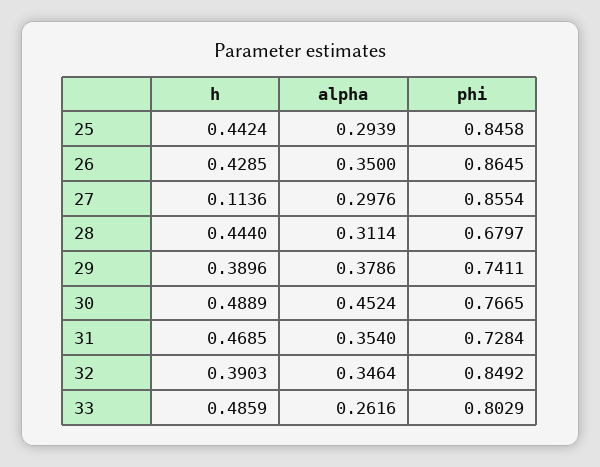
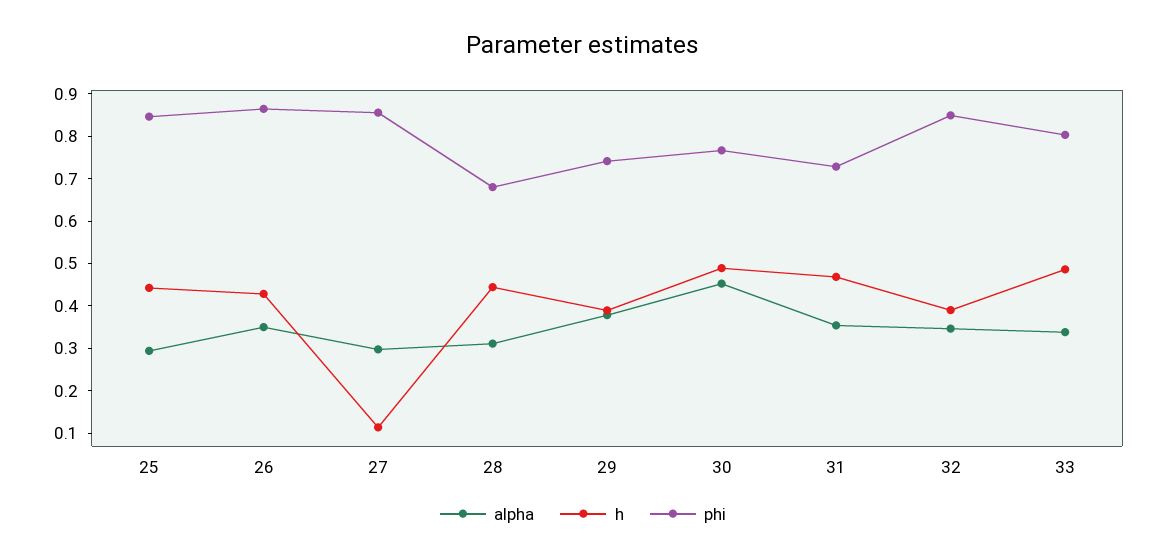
  {
    "h": {
      "25": 0.4424,
      "26": 0.4285,
      "27": 0.1136,
      "28": 0.444,
      "29": 0.3896,
      "30": 0.4889,
      "31": 0.4685,
      "32": 0.3903,
      "33": 0.4859
    },
    "alpha": {
      "25": 0.2939,
      "26": 0.35,
      "27": 0.2976,
      "28": 0.3114,
      "29": 0.3786,
      "30": 0.4524,
      "31": 0.354,
      "32": 0.3464,
-     "33": 0.2616
+     "33": 0.34
    },
    "phi": {
      "25": 0.8458,
      "26": 0.8645,
      "27": 0.8554,
      "28": 0.6797,
      "29": 0.7411,
      "30": 0.7665,
      "31": 0.7284,
      "32": 0.8492,
      "33": 0.8029
    }
  }

